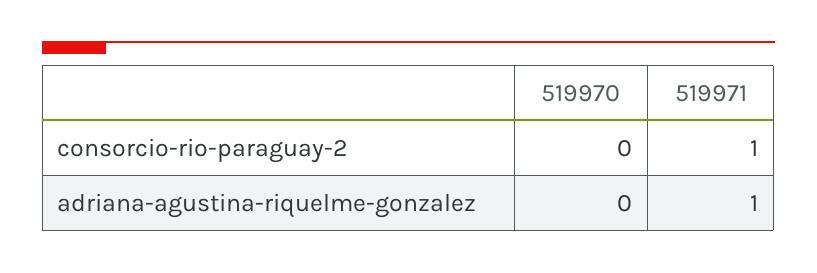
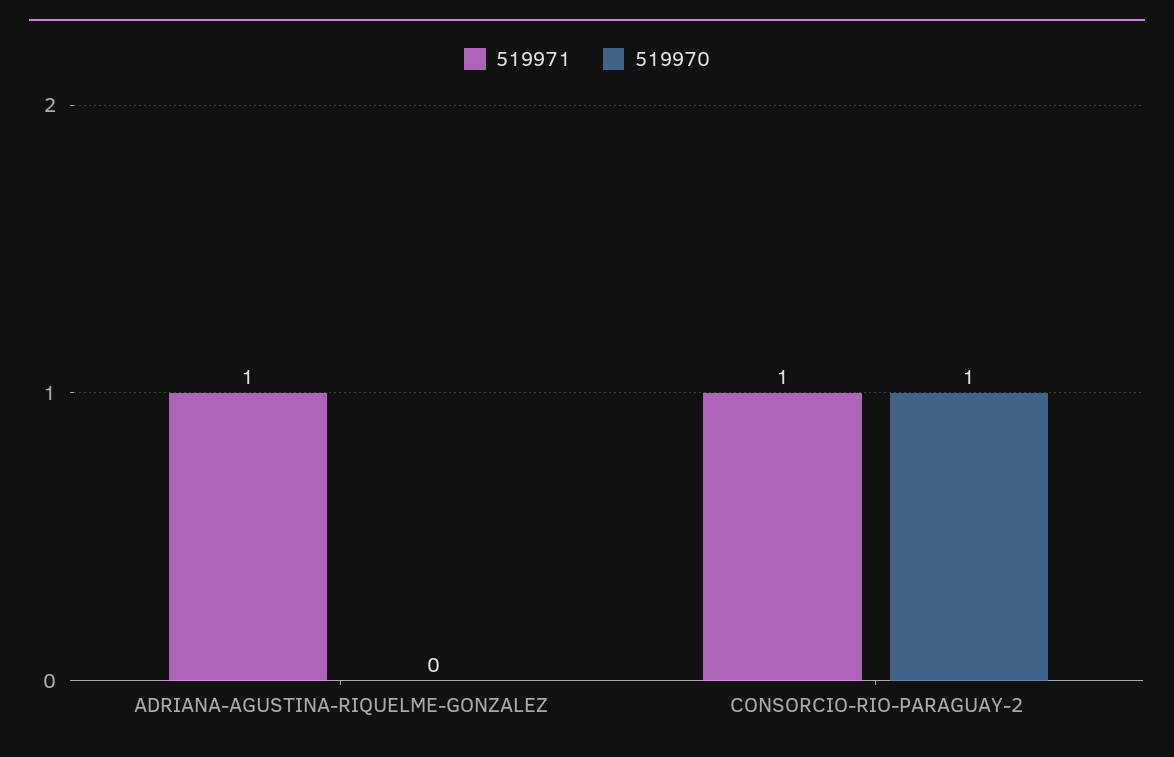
  {
    "519970": {
-     "consorcio-rio-paraguay-2": 0,
+     "consorcio-rio-paraguay-2": 1,
      "adriana-agustina-riquelme-gonzalez": 0
    },
    "519971": {
      "consorcio-rio-paraguay-2": 1,
      "adriana-agustina-riquelme-gonzalez": 1
    }
  }

